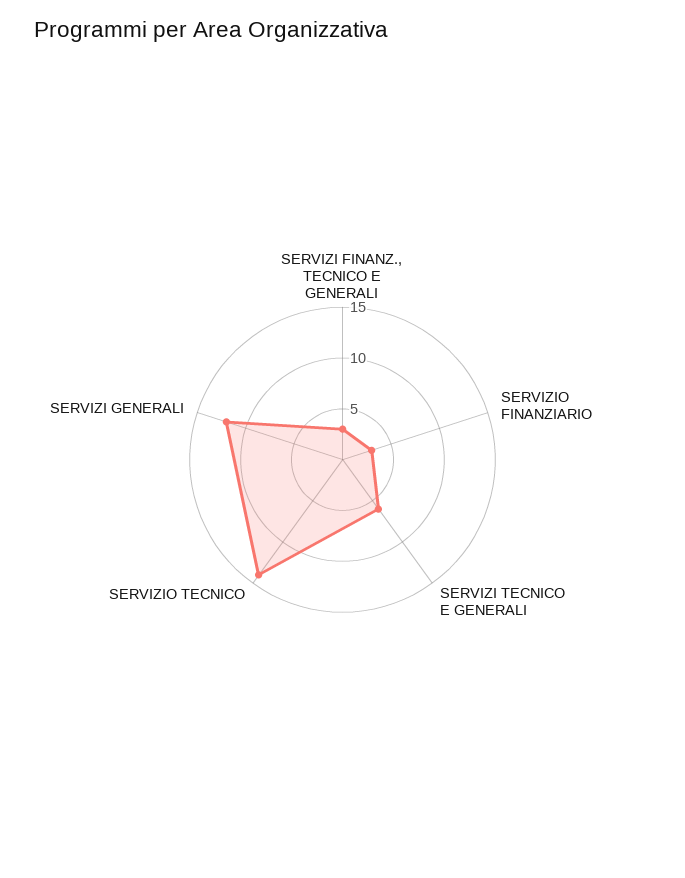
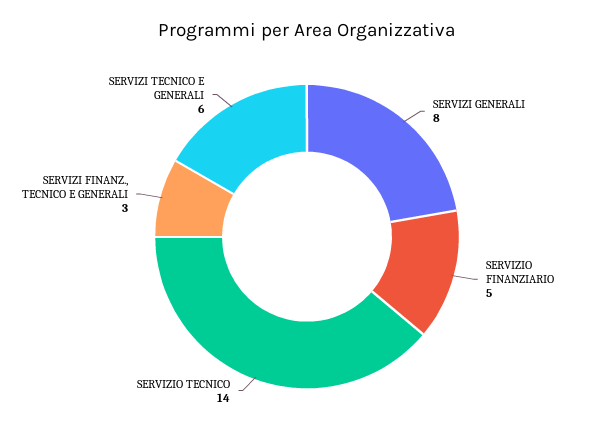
  {
    "SERVIZI FINANZ., TECNICO E GENERALI": 3,
-   "SERVIZIO FINANZIARIO": 3,
+   "SERVIZIO FINANZIARIO": 5,
    "SERVIZI TECNICO E GENERALI": 6,
    "SERVIZIO TECNICO": 14,
-   "SERVIZI GENERALI": 12
+   "SERVIZI GENERALI": 8
  }

